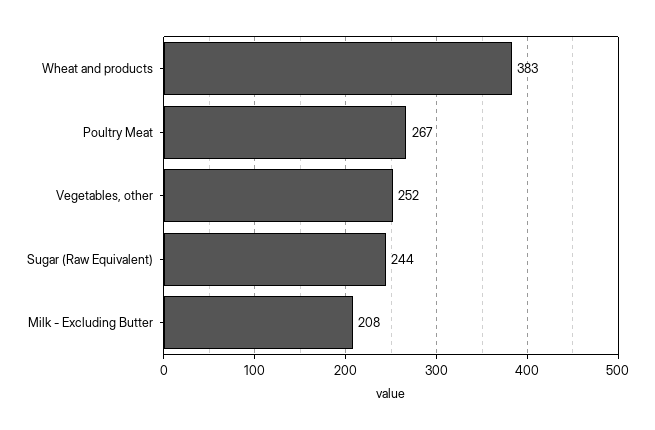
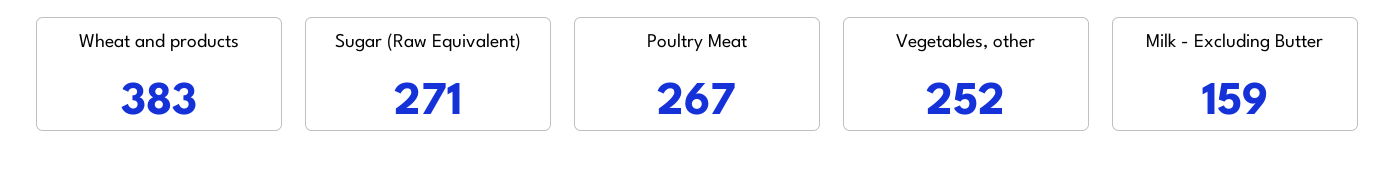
  {
    "Wheat and products": 383,
    "Poultry Meat": 267,
    "Vegetables, other": 252,
-   "Sugar (Raw Equivalent)": 244,
+   "Sugar (Raw Equivalent)": 271,
-   "Milk - Excluding Butter": 208
+   "Milk - Excluding Butter": 159
  }

